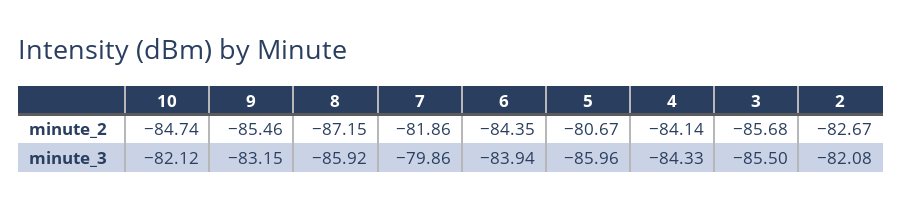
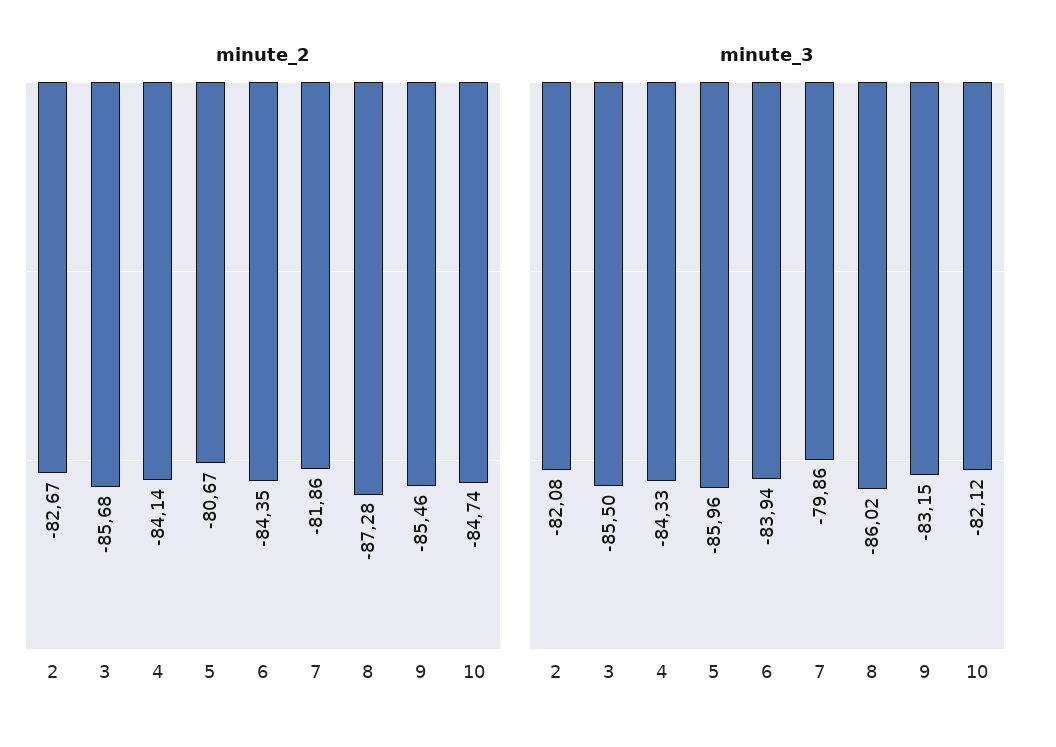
  {
    "minute_2": {
      "10": -84.74,
      "9": -85.46,
-     "8": -87.15,
+     "8": -87.28,
      "7": -81.86,
      "6": -84.35,
      "5": -80.67,
      "4": -84.14,
      "3": -85.68,
      "2": -82.67
    },
    "minute_3": {
      "10": -82.12,
      "9": -83.15,
-     "8": -85.92,
+     "8": -86.02,
      "7": -79.86,
      "6": -83.94,
      "5": -85.96,
      "4": -84.33,
      "3": -85.5,
      "2": -82.08
    }
  }

